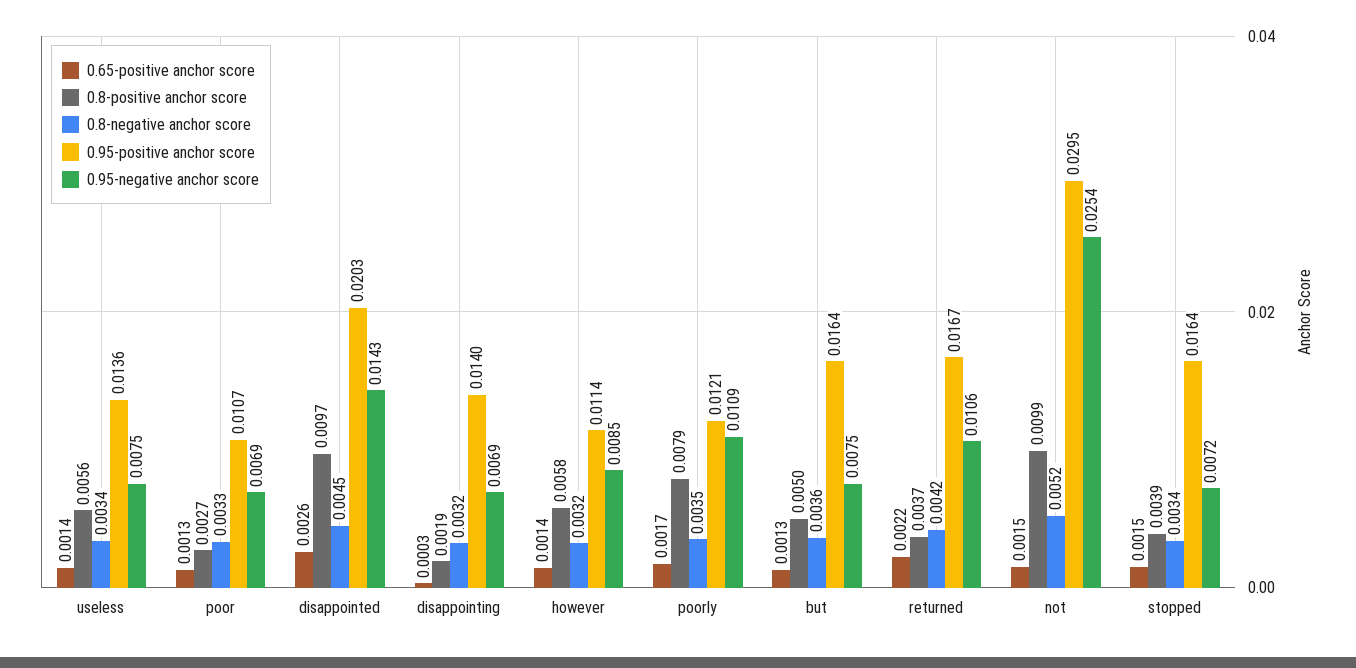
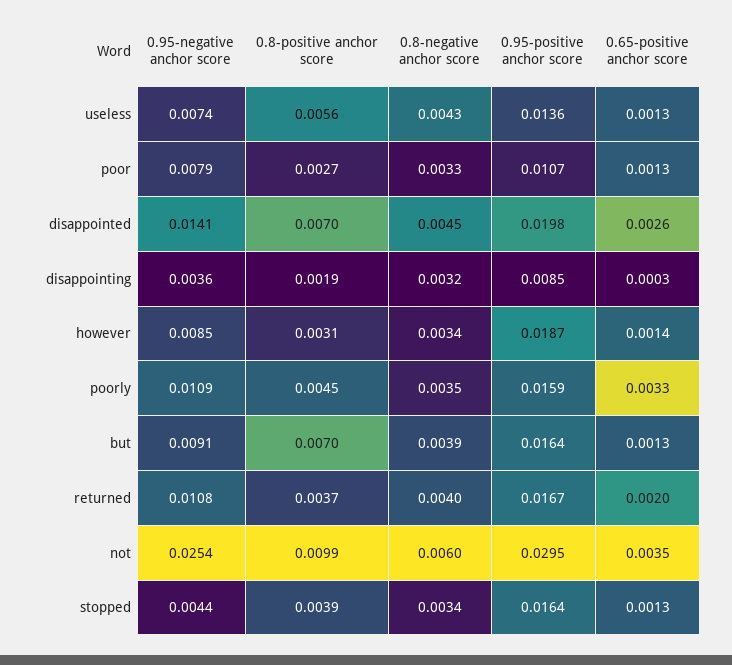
  {
    "0.65-positive anchor score": {
-     "useless": 0.0014,
+     "useless": 0.0013,
      "poor": 0.0013,
      "disappointed": 0.0026,
      "disappointing": 0.0003,
      "however": 0.0014,
-     "poorly": 0.0017,
+     "poorly": 0.0033,
      "but": 0.0013,
-     "returned": 0.0022,
+     "returned": 0.002,
-     "not": 0.0015,
+     "not": 0.0035,
-     "stopped": 0.0015
+     "stopped": 0.0013
    },
    "0.8-positive anchor score": {
      "useless": 0.0056,
      "poor": 0.0027,
-     "disappointed": 0.0097,
+     "disappointed": 0.007,
      "disappointing": 0.0019,
-     "however": 0.0058,
+     "however": 0.0031,
-     "poorly": 0.0079,
+     "poorly": 0.0045,
-     "but": 0.005,
+     "but": 0.007,
      "returned": 0.0037,
      "not": 0.0099,
      "stopped": 0.0039
    },
    "0.8-negative anchor score": {
-     "useless": 0.0034,
+     "useless": 0.0043,
      "poor": 0.0033,
      "disappointed": 0.0045,
      "disappointing": 0.0032,
-     "however": 0.0032,
+     "however": 0.0034,
      "poorly": 0.0035,
-     "but": 0.0036,
+     "but": 0.0039,
-     "returned": 0.0042,
+     "returned": 0.004,
-     "not": 0.0052,
+     "not": 0.006,
      "stopped": 0.0034
    },
    "0.95-positive anchor score": {
      "useless": 0.0136,
      "poor": 0.0107,
-     "disappointed": 0.0203,
+     "disappointed": 0.0198,
-     "disappointing": 0.014,
+     "disappointing": 0.0085,
-     "however": 0.0114,
+     "however": 0.0187,
-     "poorly": 0.0121,
+     "poorly": 0.0159,
      "but": 0.0164,
      "returned": 0.0167,
      "not": 0.0295,
      "stopped": 0.0164
    },
    "0.95-negative anchor score": {
-     "useless": 0.0075,
+     "useless": 0.0074,
-     "poor": 0.0069,
+     "poor": 0.0079,
-     "disappointed": 0.0143,
+     "disappointed": 0.0141,
-     "disappointing": 0.0069,
+     "disappointing": 0.0036,
      "however": 0.0085,
      "poorly": 0.0109,
-     "but": 0.0075,
+     "but": 0.0091,
-     "returned": 0.0106,
+     "returned": 0.0108,
      "not": 0.0254,
-     "stopped": 0.0072
+     "stopped": 0.0044
    }
  }

